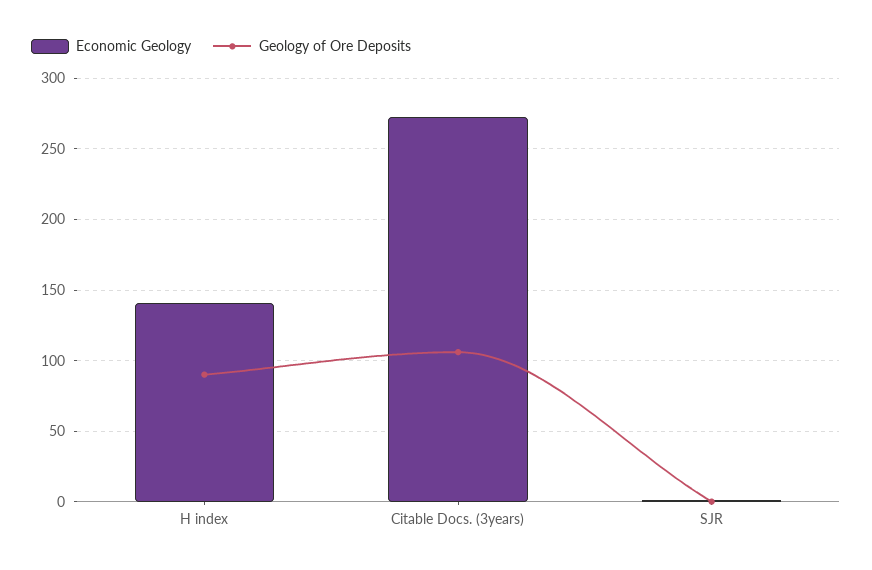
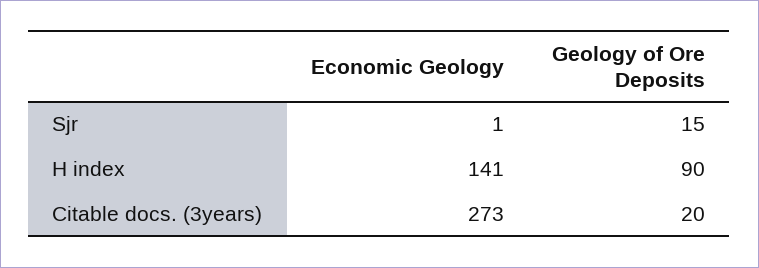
  {
    "Economic Geology": {
      "H index": 141,
      "Citable Docs. (3years)": 273,
      "SJR": 1
    },
    "Geology of Ore Deposits": {
      "H index": 90,
-     "Citable Docs. (3years)": 105,
+     "Citable Docs. (3years)": 20,
-     "SJR": 0
+     "SJR": 15
    }
  }

